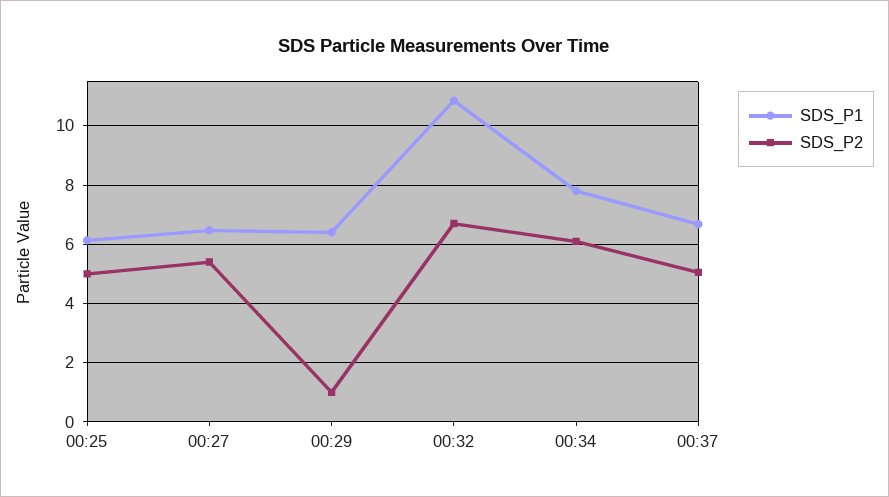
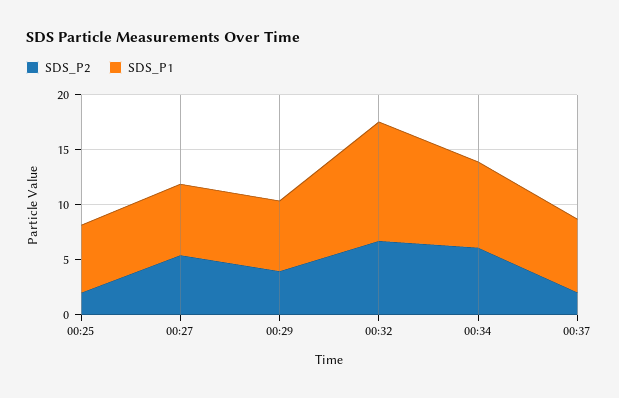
  {
    "SDS_P1": {
      "00:25": 6.25,
      "00:27": 6.5,
      "00:29": 6.5,
      "00:32": 10.75,
      "00:34": 7.75,
      "00:37": 6.75
    },
    "SDS_P2": {
-     "00:25": 5,
+     "00:25": 2,
      "00:27": 5.5,
-     "00:29": 1,
+     "00:29": 4,
      "00:32": 6.75,
      "00:34": 6,
-     "00:37": 5
+     "00:37": 2
    }
  }

